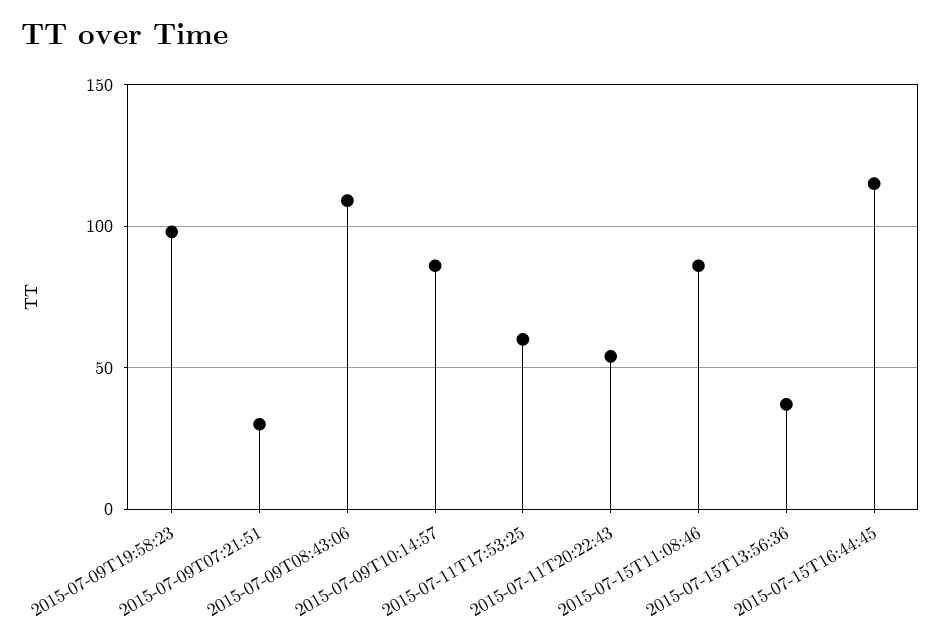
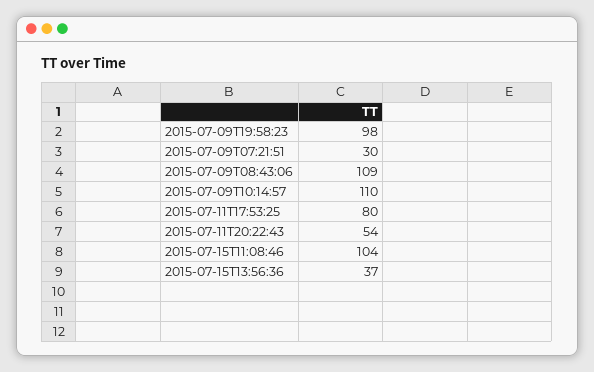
  {
    "2015-07-09T19:58:23": 98,
    "2015-07-09T07:21:51": 30,
    "2015-07-09T08:43:06": 109,
-   "2015-07-09T10:14:57": 85,
+   "2015-07-09T10:14:57": 110,
-   "2015-07-11T17:53:25": 60,
+   "2015-07-11T17:53:25": 80,
    "2015-07-11T20:22:43": 54,
-   "2015-07-15T11:08:46": 85,
+   "2015-07-15T11:08:46": 104,
-   "2015-07-15T13:56:36": 37,
+   "2015-07-15T13:56:36": 37
-   "2015-07-15T16:44:45": 115
  }

